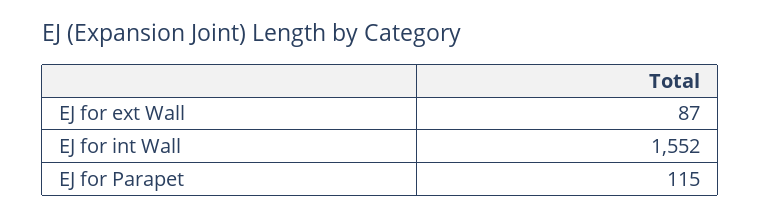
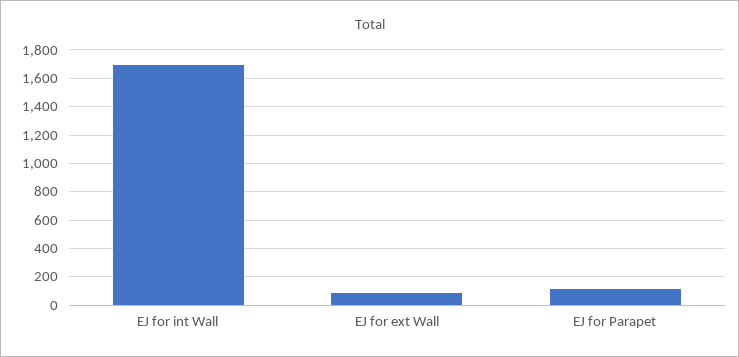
  {
    "EJ for ext Wall": 87,
-   "EJ for int Wall": 1552,
+   "EJ for int Wall": 1700,
    "EJ for Parapet": 115
  }

